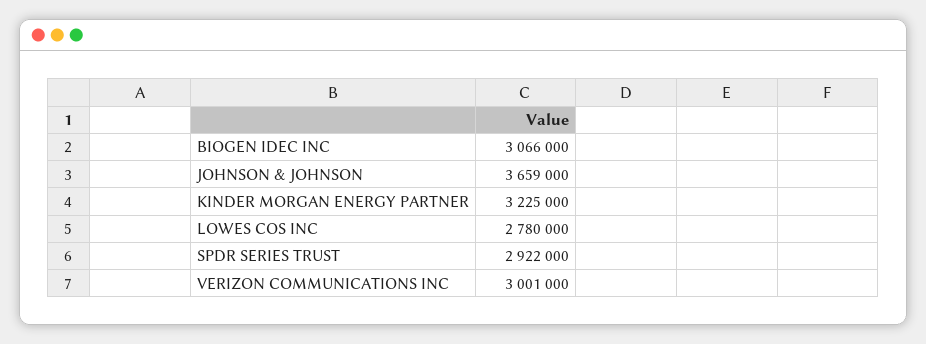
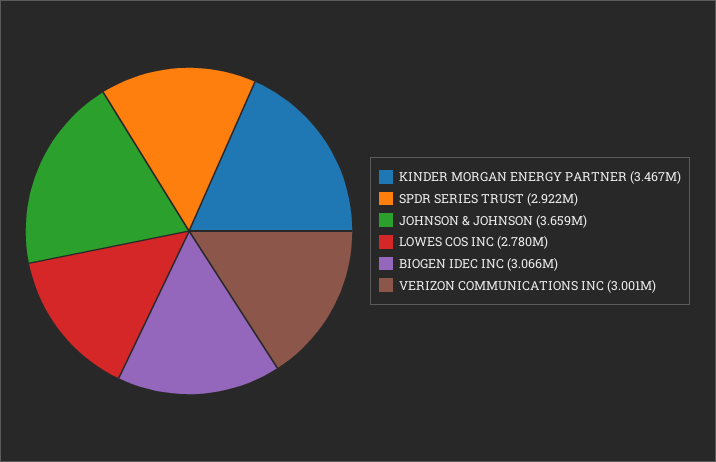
  {
    "BIOGEN IDEC INC": 3066000,
    "JOHNSON & JOHNSON": 3659000,
-   "KINDER MORGAN ENERGY PARTNER": 3225000,
+   "KINDER MORGAN ENERGY PARTNER": 3467000,
    "LOWES COS INC": 2780000,
    "SPDR SERIES TRUST": 2922000,
    "VERIZON COMMUNICATIONS INC": 3001000
  }

